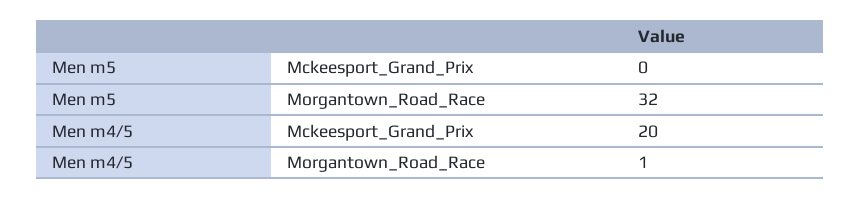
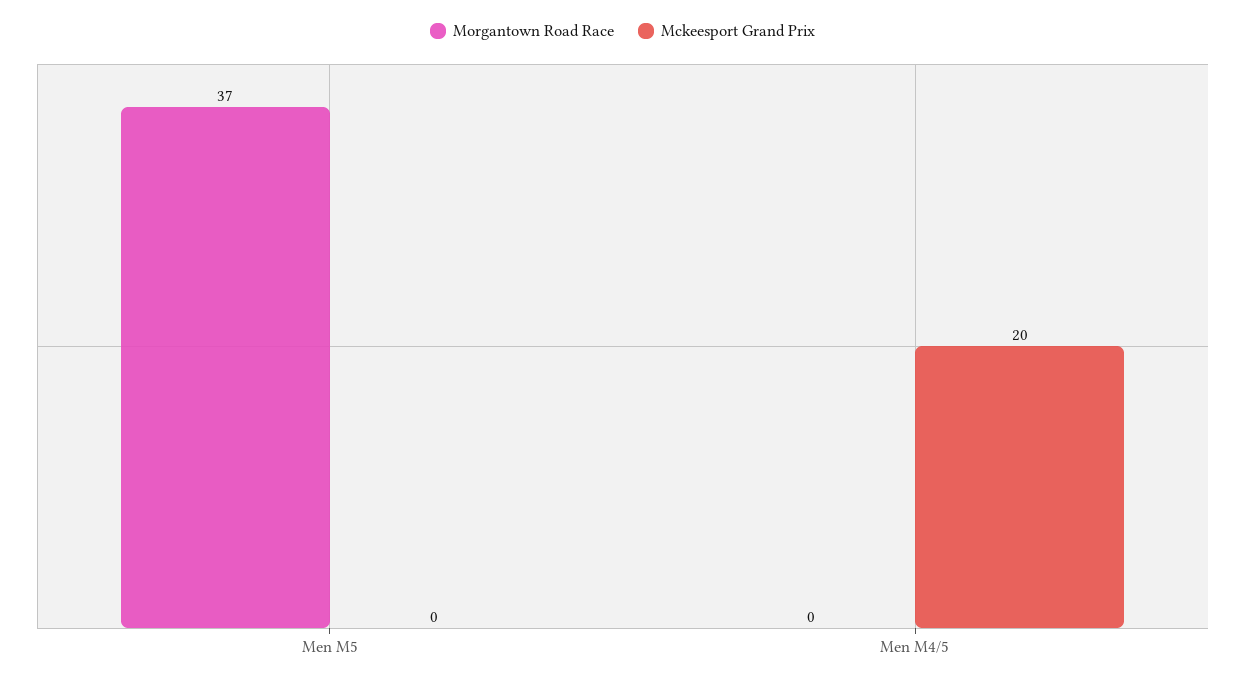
  {
    "Mckeesport_Grand_Prix": {
      "Men m5": 0,
      "Men m4/5": 20
    },
    "Morgantown_Road_Race": {
-     "Men m5": 32,
+     "Men m5": 37,
-     "Men m4/5": 1
+     "Men m4/5": 0
    }
  }

